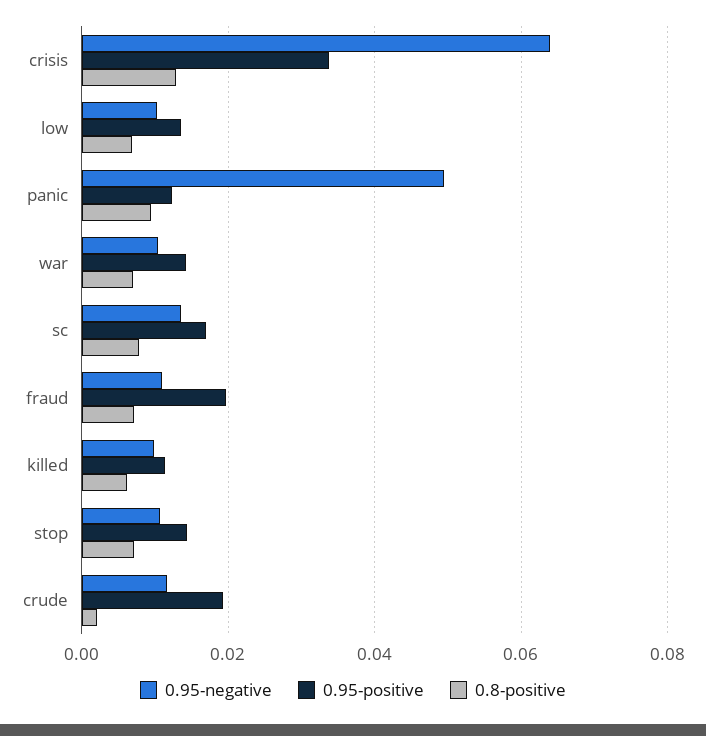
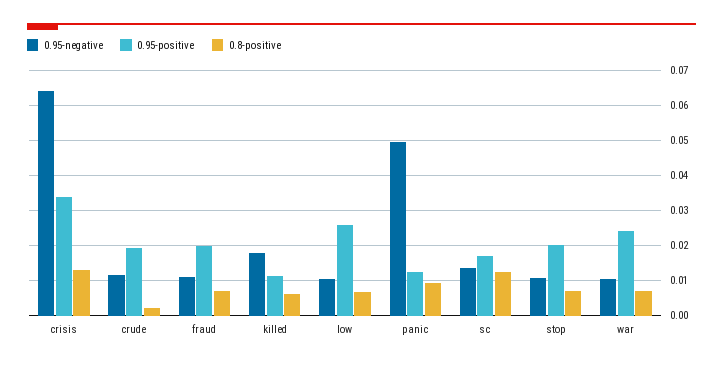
  {
    "0.95-negative": {
      "crisis": 0.064,
      "low": 0.01,
      "panic": 0.05,
      "war": 0.01,
      "sc": 0.014,
      "fraud": 0.012,
-     "killed": 0.01,
+     "killed": 0.018,
      "stop": 0.01,
      "crude": 0.012
    },
    "0.95-positive": {
      "crisis": 0.034,
-     "low": 0.014,
+     "low": 0.026,
      "panic": 0.012,
-     "war": 0.014,
+     "war": 0.024,
      "sc": 0.016,
      "fraud": 0.02,
      "killed": 0.012,
-     "stop": 0.014,
+     "stop": 0.02,
      "crude": 0.02
    },
    "0.8-positive": {
      "crisis": 0.012,
      "low": 0.006,
      "panic": 0.01,
      "war": 0.008,
-     "sc": 0.008,
+     "sc": 0.012,
      "fraud": 0.008,
      "killed": 0.006,
      "stop": 0.008,
      "crude": 0.002
    }
  }

